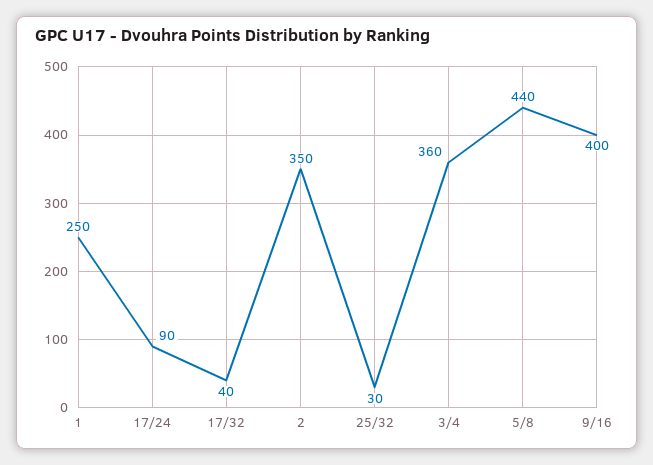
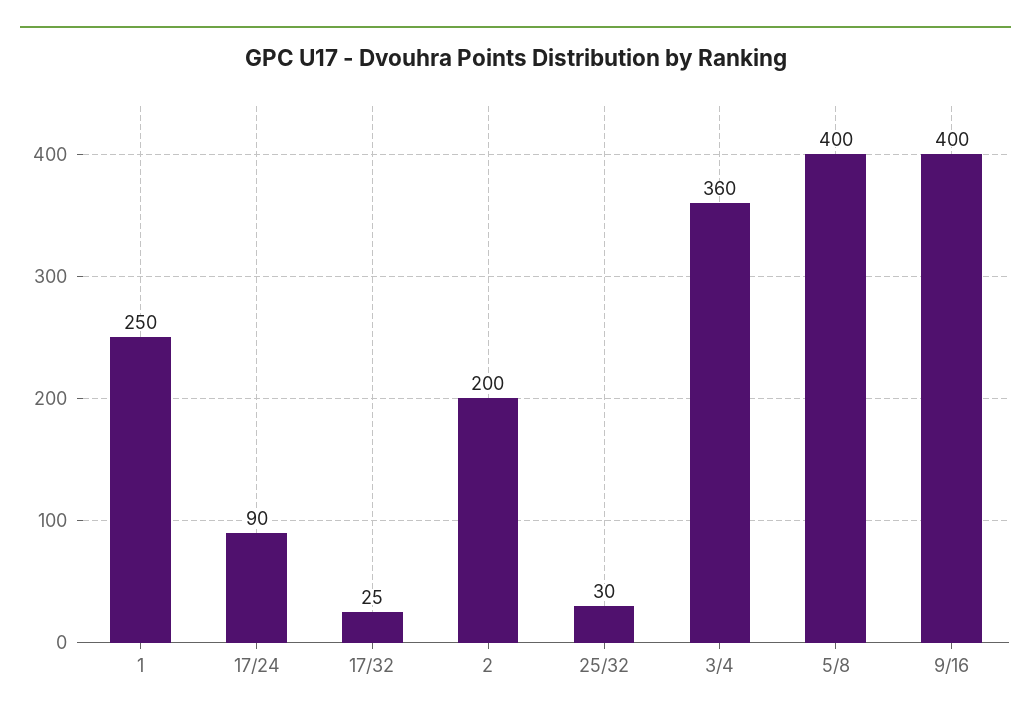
  {
    "1": 250,
    "17/24": 90,
-   "17/32": 40,
+   "17/32": 25,
-   "2": 350,
+   "2": 200,
    "25/32": 30,
    "3/4": 360,
-   "5/8": 440,
+   "5/8": 400,
    "9/16": 400
  }

